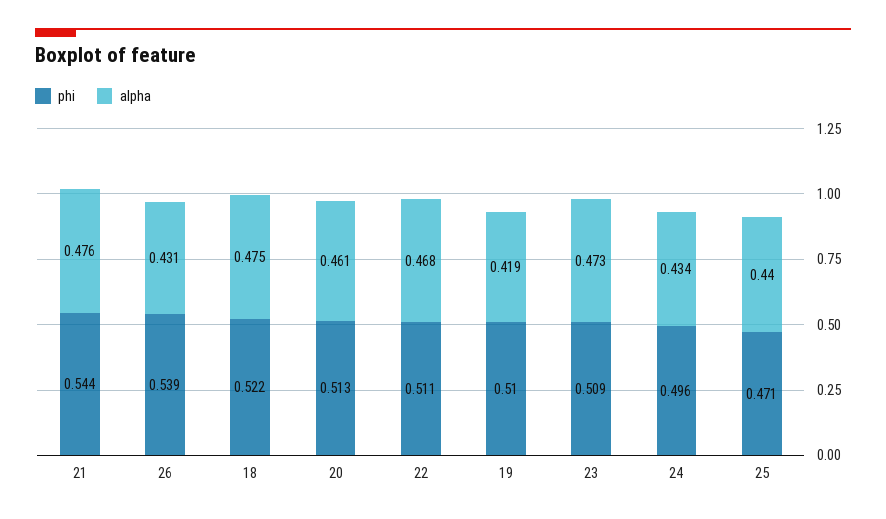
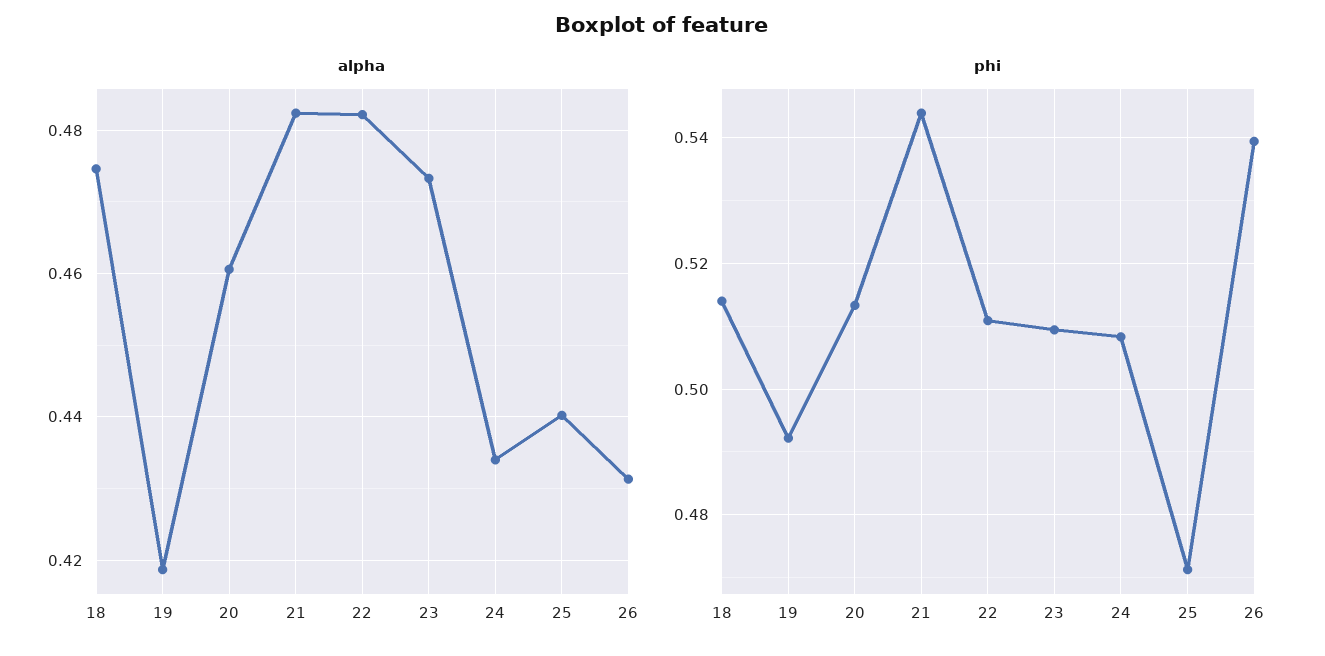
  {
    "phi": {
      "21": 0.544,
      "26": 0.539,
-     "18": 0.522,
+     "18": 0.514,
      "20": 0.513,
      "22": 0.511,
-     "19": 0.51,
+     "19": 0.492,
      "23": 0.509,
-     "24": 0.496,
+     "24": 0.508,
      "25": 0.471
    },
    "alpha": {
-     "21": 0.476,
+     "21": 0.482,
      "26": 0.431,
      "18": 0.475,
      "20": 0.461,
-     "22": 0.468,
+     "22": 0.482,
      "19": 0.419,
      "23": 0.473,
      "24": 0.434,
      "25": 0.44
    }
  }

